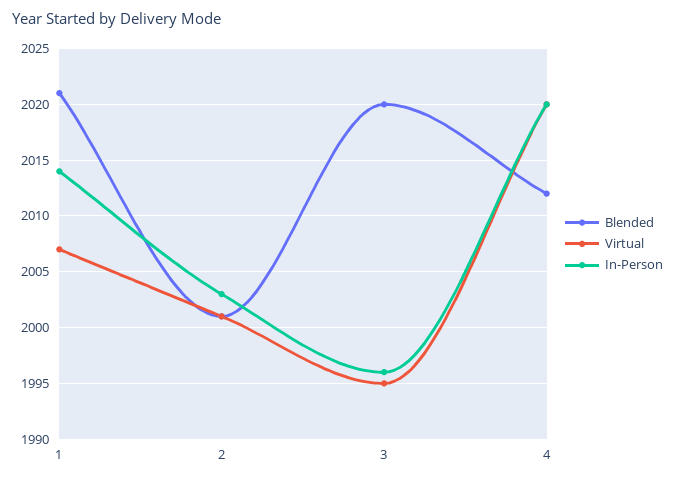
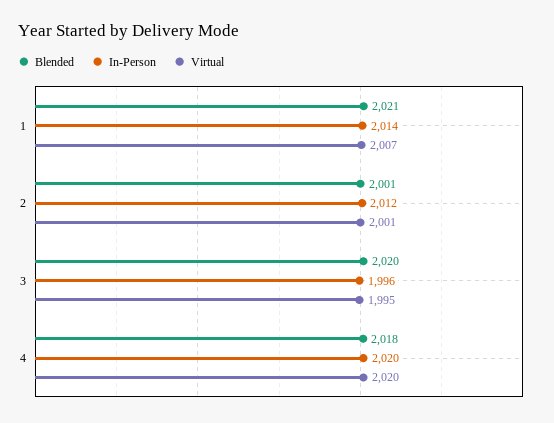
  {
    "Blended": {
      "1": 2021,
      "2": 2001,
      "3": 2020,
-     "4": 2012
+     "4": 2018
    },
    "Virtual": {
      "1": 2007,
      "2": 2001,
      "3": 1995,
      "4": 2020
    },
    "In-Person": {
      "1": 2014,
-     "2": 2003,
+     "2": 2012,
      "3": 1996,
      "4": 2020
    }
  }

